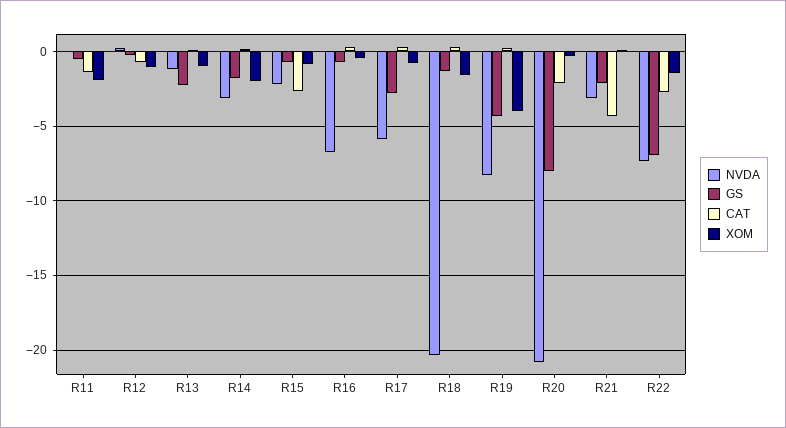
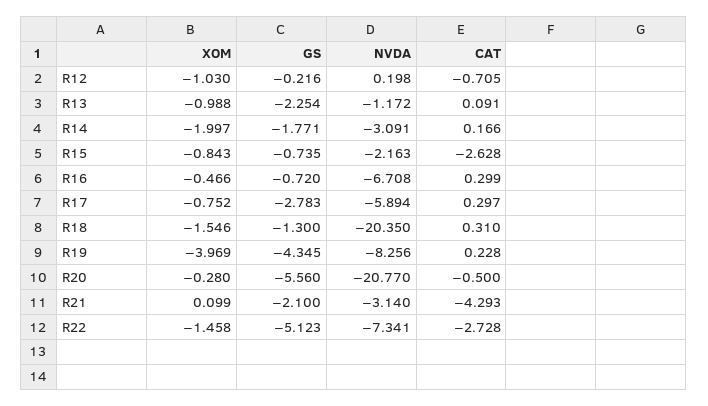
  {
    "NVDA": {
-     "R11": 0,
      "R12": 0.198,
      "R13": -1.172,
      "R14": -3.091,
      "R15": -2.163,
      "R16": -6.708,
      "R17": -5.894,
      "R18": -20.35,
      "R19": -8.256,
      "R20": -20.77,
      "R21": -3.14,
      "R22": -7.341
    },
    "GS": {
-     "R11": -0.5,
      "R12": -0.216,
      "R13": -2.254,
      "R14": -1.771,
      "R15": -0.735,
      "R16": -0.72,
      "R17": -2.783,
      "R18": -1.3,
      "R19": -4.345,
-     "R20": -8,
+     "R20": -5.56,
      "R21": -2.1,
-     "R22": -7
+     "R22": -5.123
    },
    "CAT": {
-     "R11": -1.5,
      "R12": -0.705,
      "R13": 0.091,
      "R14": 0.166,
      "R15": -2.628,
      "R16": 0.299,
      "R17": 0.297,
      "R18": 0.31,
      "R19": 0.228,
-     "R20": -2,
+     "R20": -0.5,
      "R21": -4.293,
      "R22": -2.728
    },
    "XOM": {
-     "R11": -2,
      "R12": -1.03,
      "R13": -0.988,
      "R14": -1.997,
      "R15": -0.843,
      "R16": -0.466,
      "R17": -0.752,
      "R18": -1.546,
      "R19": -3.969,
      "R20": -0.28,
      "R21": 0.099,
      "R22": -1.458
    }
  }

